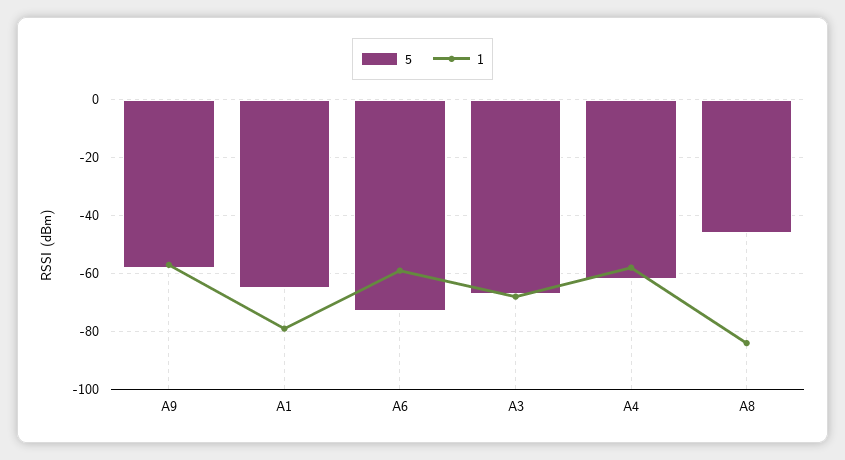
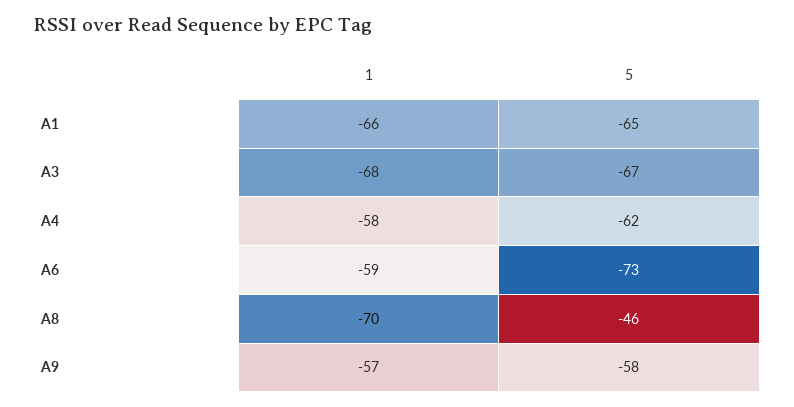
  {
    "5": {
      "A9": -58,
      "A1": -65,
      "A6": -73,
      "A3": -67,
      "A4": -62,
      "A8": -46
    },
    "1": {
      "A9": -57,
-     "A1": -80,
+     "A1": -66,
      "A6": -59,
      "A3": -68,
      "A4": -58,
-     "A8": -85
+     "A8": -70
    }
  }

